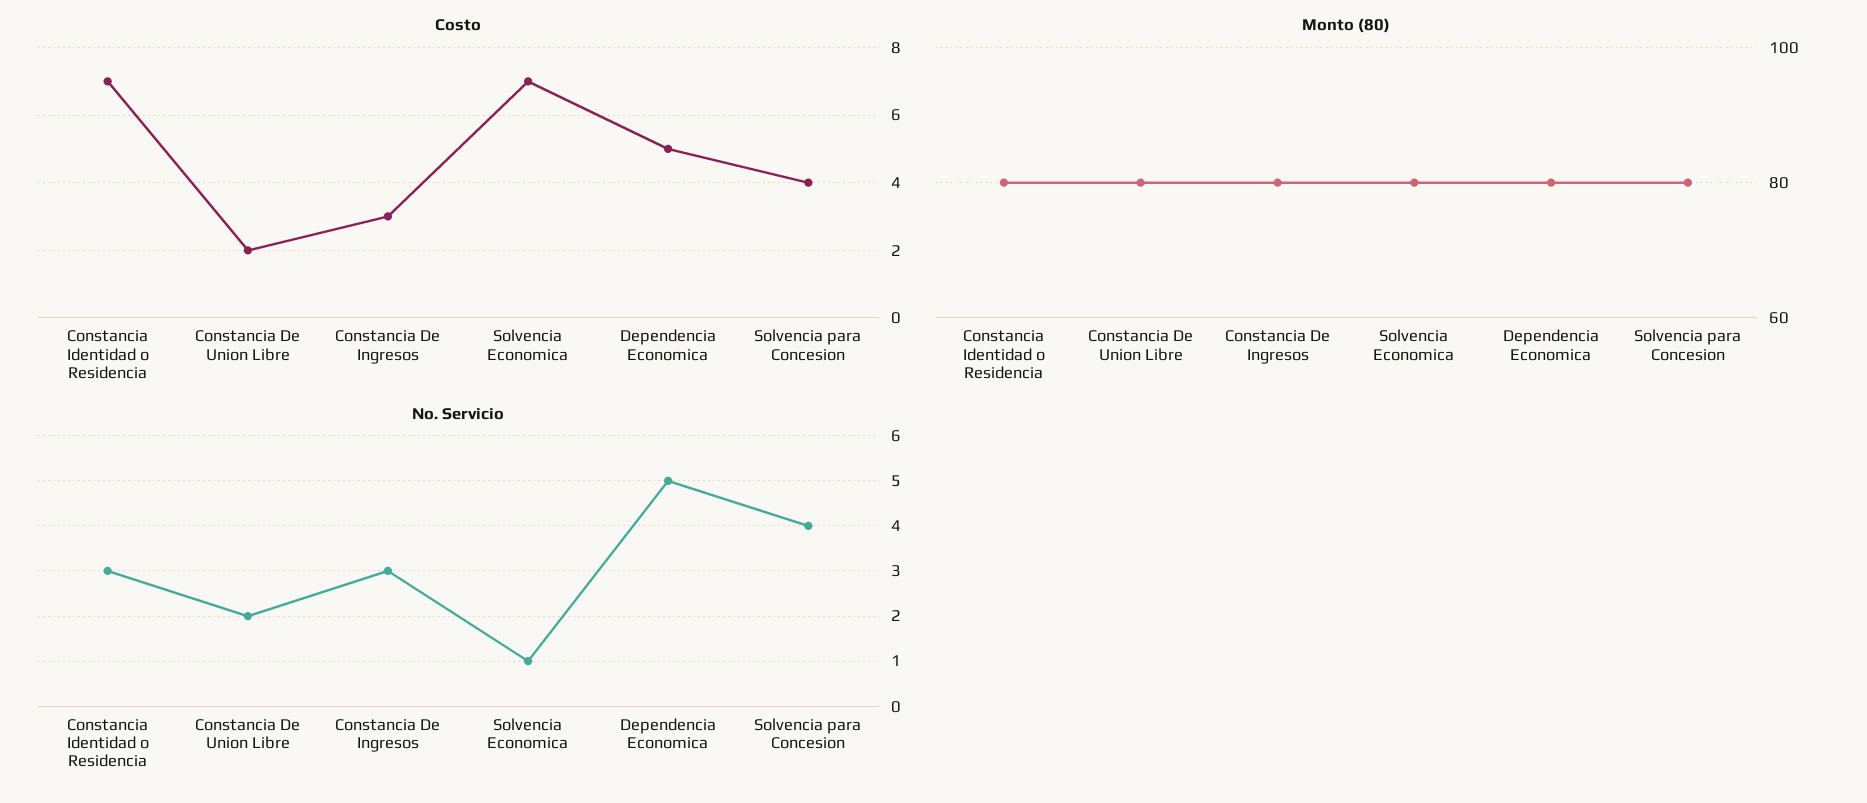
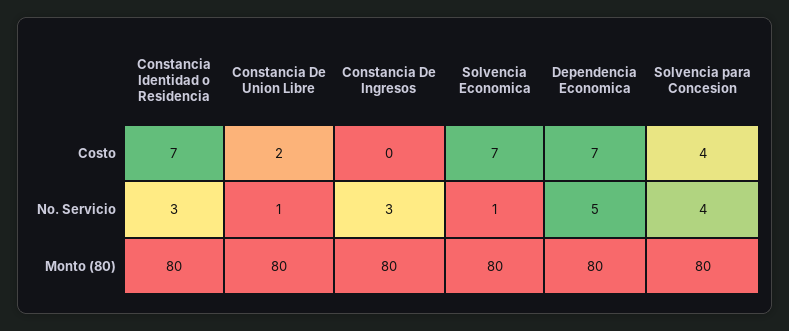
  {
    "Costo": {
      "Constancia Identidad o Residencia": 7,
      "Constancia De Union Libre": 2,
-     "Constancia De Ingresos": 3,
+     "Constancia De Ingresos": 0,
      "Solvencia Economica": 7,
-     "Dependencia Economica": 5,
+     "Dependencia Economica": 7,
      "Solvencia para Concesion": 4
    },
    "Monto (80)": {
      "Constancia Identidad o Residencia": 80,
      "Constancia De Union Libre": 80,
      "Constancia De Ingresos": 80,
      "Solvencia Economica": 80,
      "Dependencia Economica": 80,
      "Solvencia para Concesion": 80
    },
    "No. Servicio": {
      "Constancia Identidad o Residencia": 3,
-     "Constancia De Union Libre": 2,
+     "Constancia De Union Libre": 1,
      "Constancia De Ingresos": 3,
      "Solvencia Economica": 1,
      "Dependencia Economica": 5,
      "Solvencia para Concesion": 4
    }
  }

